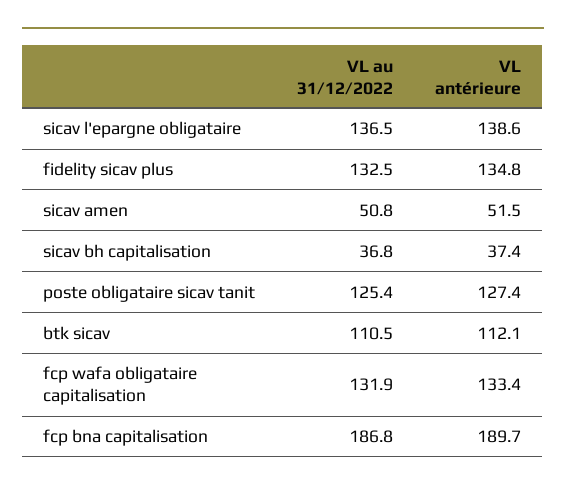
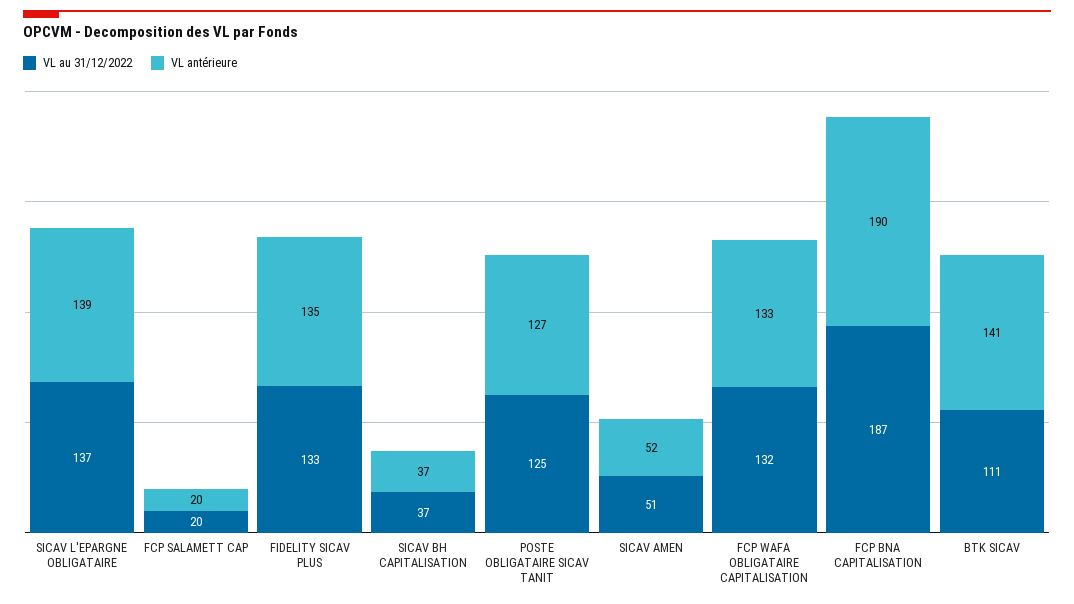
  {
    "VL au 31/12/2022": {
      "sicav l'epargne obligataire": 136.5,
      "fidelity sicav plus": 132.5,
      "sicav amen": 50.8,
      "sicav bh capitalisation": 36.8,
      "poste obligataire sicav tanit": 125.4,
      "btk sicav": 110.5,
      "fcp wafa obligataire capitalisation": 131.9,
-     "fcp bna capitalisation": 186.8
+     "fcp bna capitalisation": 186.8,
+     "FCP SALAMETT CAP": 20
    },
    "VL antérieure": {
      "sicav l'epargne obligataire": 138.6,
      "fidelity sicav plus": 134.8,
      "sicav amen": 51.5,
      "sicav bh capitalisation": 37.4,
      "poste obligataire sicav tanit": 127.4,
-     "btk sicav": 112.1,
+     "btk sicav": 141,
      "fcp wafa obligataire capitalisation": 133.4,
-     "fcp bna capitalisation": 189.7
+     "fcp bna capitalisation": 189.7,
+     "FCP SALAMETT CAP": 20
    }
  }

